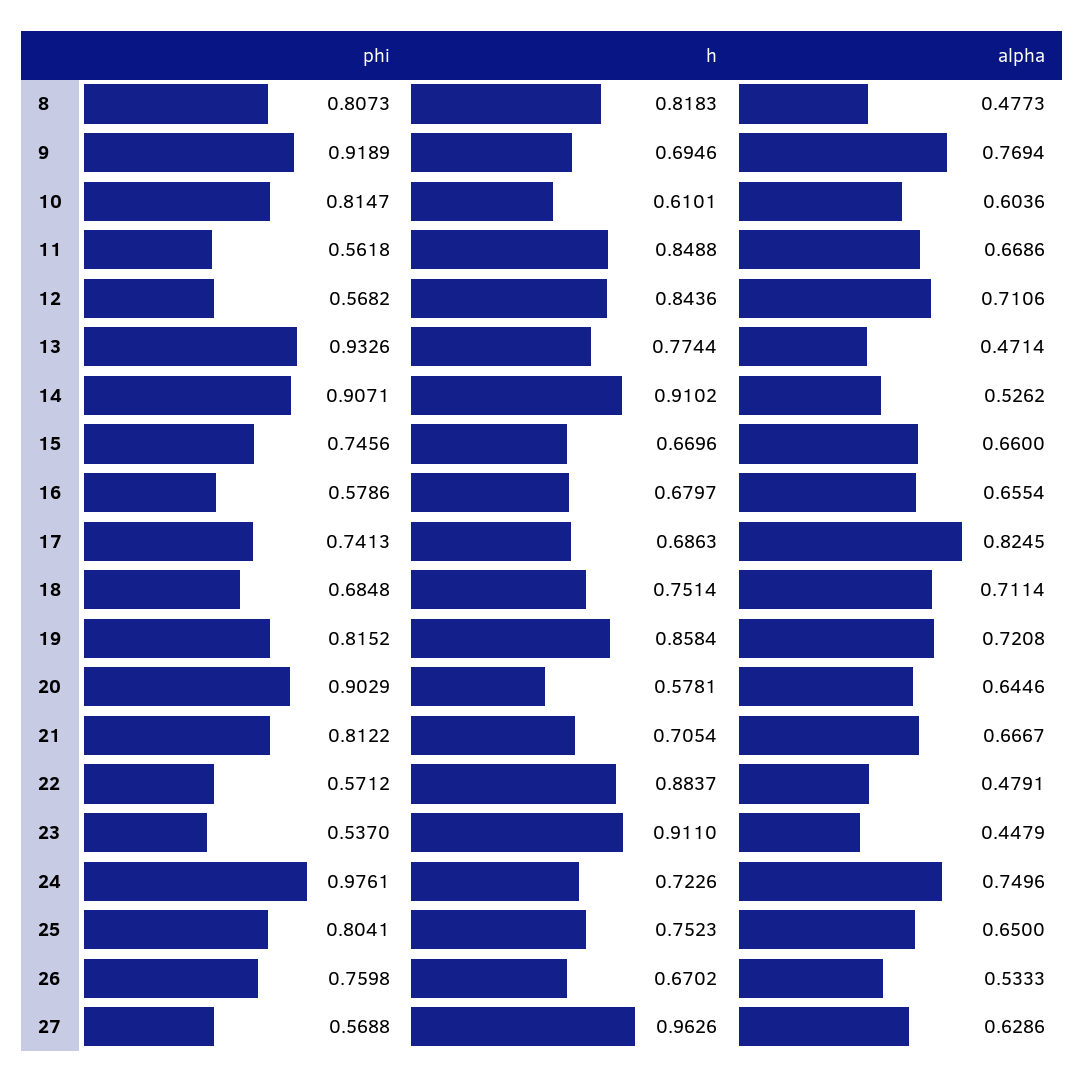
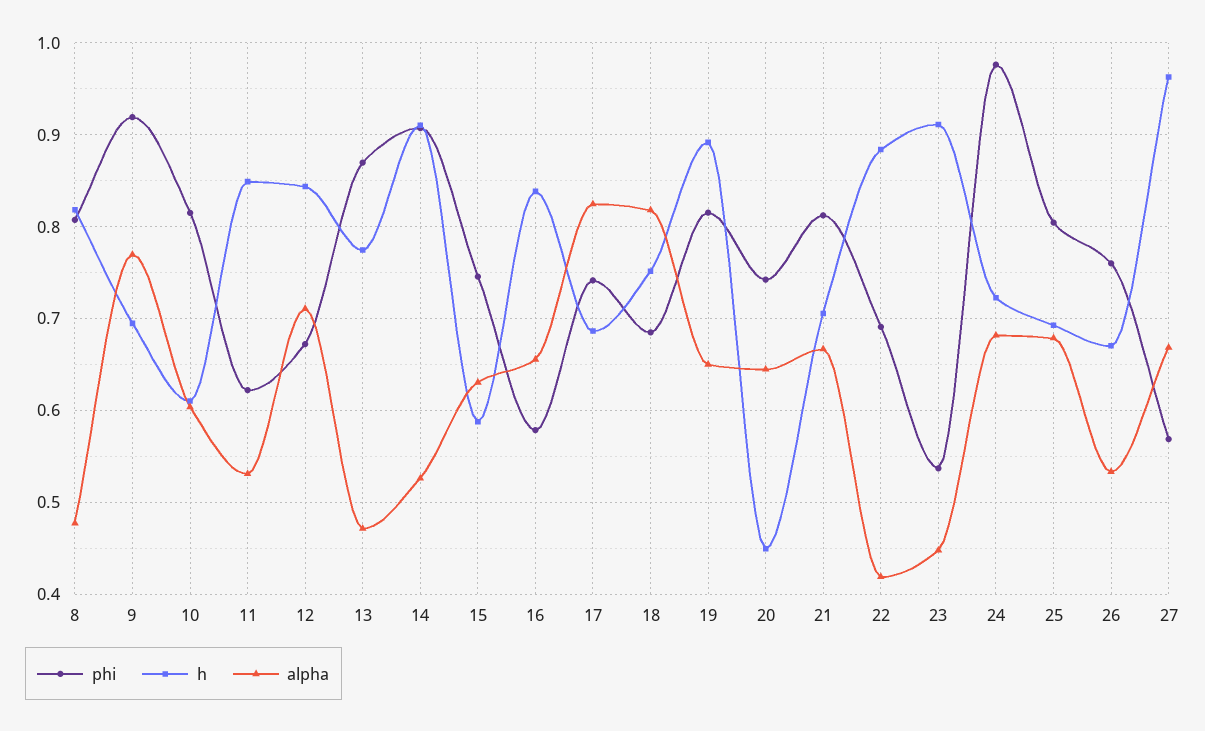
  {
    "phi": {
      "8": 0.8073,
      "9": 0.9189,
      "10": 0.8147,
-     "11": 0.5618,
+     "11": 0.62,
-     "12": 0.5682,
+     "12": 0.67,
-     "13": 0.9326,
+     "13": 0.87,
      "14": 0.9071,
      "15": 0.7456,
      "16": 0.5786,
      "17": 0.7413,
      "18": 0.6848,
      "19": 0.8152,
-     "20": 0.9029,
+     "20": 0.74,
      "21": 0.8122,
-     "22": 0.5712,
+     "22": 0.69,
      "23": 0.537,
      "24": 0.9761,
      "25": 0.8041,
      "26": 0.7598,
      "27": 0.5688
    },
    "h": {
      "8": 0.8183,
      "9": 0.6946,
      "10": 0.6101,
      "11": 0.8488,
      "12": 0.8436,
      "13": 0.7744,
      "14": 0.9102,
-     "15": 0.6696,
+     "15": 0.59,
-     "16": 0.6797,
+     "16": 0.84,
      "17": 0.6863,
      "18": 0.7514,
-     "19": 0.8584,
+     "19": 0.89,
-     "20": 0.5781,
+     "20": 0.45,
      "21": 0.7054,
      "22": 0.8837,
      "23": 0.911,
      "24": 0.7226,
-     "25": 0.7523,
+     "25": 0.69,
      "26": 0.6702,
      "27": 0.9626
    },
    "alpha": {
      "8": 0.4773,
      "9": 0.7694,
      "10": 0.6036,
-     "11": 0.6686,
+     "11": 0.53,
      "12": 0.7106,
      "13": 0.4714,
      "14": 0.5262,
-     "15": 0.66,
+     "15": 0.63,
      "16": 0.6554,
      "17": 0.8245,
-     "18": 0.7114,
+     "18": 0.82,
-     "19": 0.7208,
+     "19": 0.65,
      "20": 0.6446,
      "21": 0.6667,
-     "22": 0.4791,
+     "22": 0.42,
      "23": 0.4479,
-     "24": 0.7496,
+     "24": 0.68,
-     "25": 0.65,
+     "25": 0.68,
      "26": 0.5333,
-     "27": 0.6286
+     "27": 0.67
    }
  }

